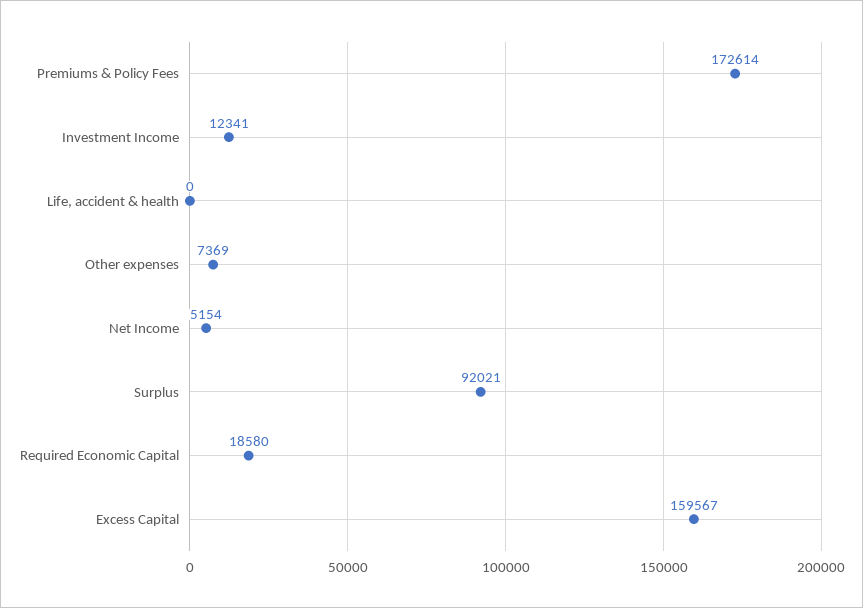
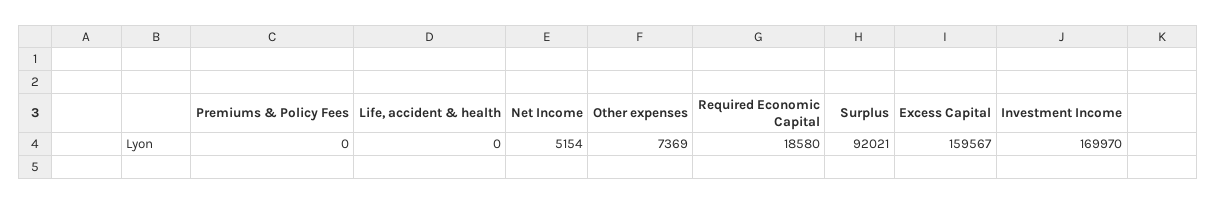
  {
-   "Premiums & Policy Fees": 172614,
+   "Premiums & Policy Fees": 0,
-   "Investment Income": 12341,
+   "Investment Income": 169970,
    "Life, accident & health": 0,
    "Other expenses": 7369,
    "Net Income": 5154,
    "Surplus": 92021,
    "Required Economic Capital": 18580,
    "Excess Capital": 159567
  }

